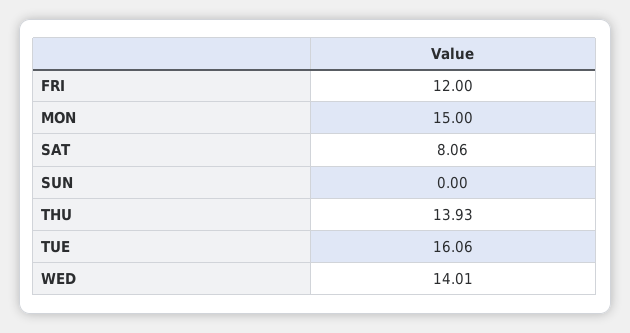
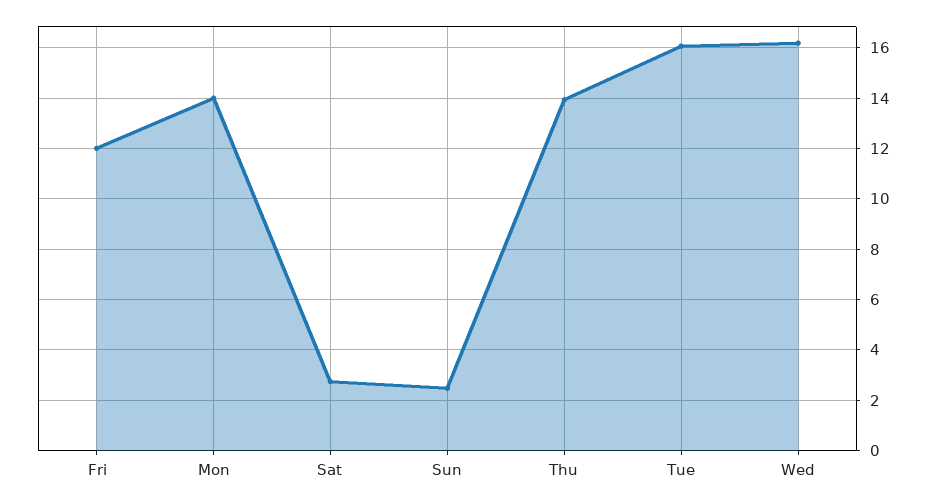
  {
    "FRI": 12,
-   "MON": 15,
+   "MON": 14,
-   "SAT": 8.06,
+   "SAT": 2.75,
-   "SUN": 0,
+   "SUN": 2.5,
    "THU": 13.93,
    "TUE": 16.06,
-   "WED": 14.01
+   "WED": 16.25
  }

